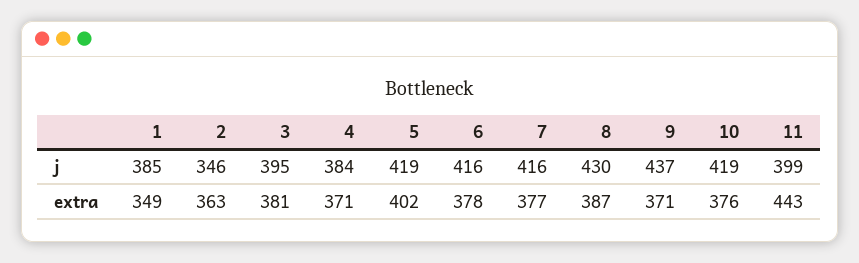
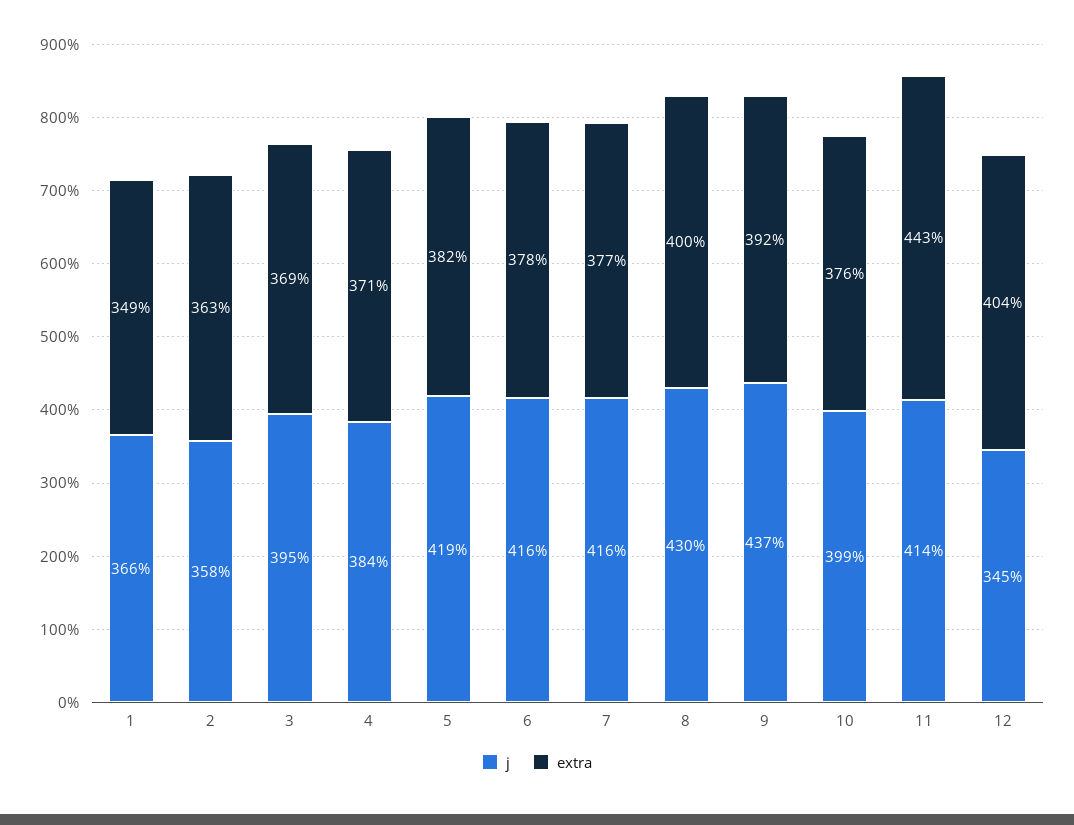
  {
    "j": {
-     "1": 385,
+     "1": 366,
-     "2": 346,
+     "2": 358,
      "3": 395,
      "4": 384,
      "5": 419,
      "6": 416,
      "7": 416,
      "8": 430,
      "9": 437,
-     "10": 419,
+     "10": 399,
-     "11": 399
+     "11": 414,
+     "12": 345
    },
    "extra": {
      "1": 349,
      "2": 363,
-     "3": 381,
+     "3": 369,
      "4": 371,
-     "5": 402,
+     "5": 382,
      "6": 378,
      "7": 377,
-     "8": 387,
+     "8": 400,
-     "9": 371,
+     "9": 392,
      "10": 376,
-     "11": 443
+     "11": 443,
+     "12": 404
    }
  }

